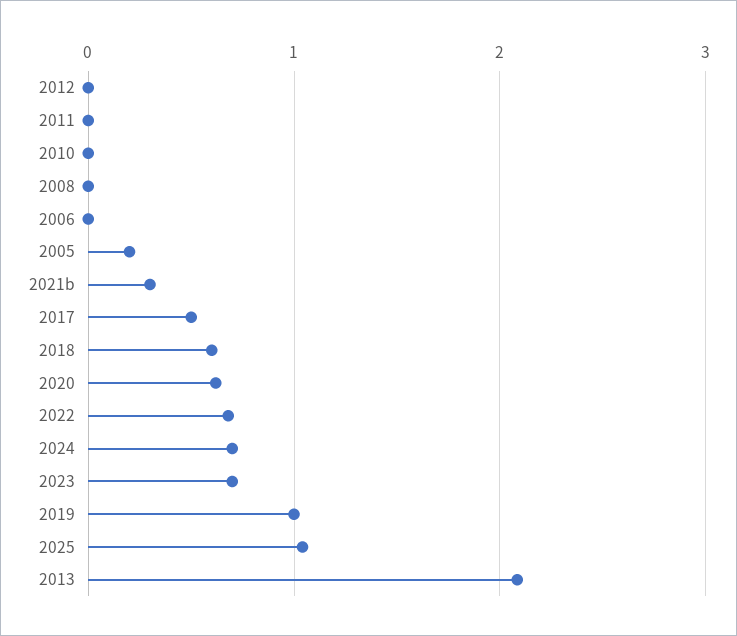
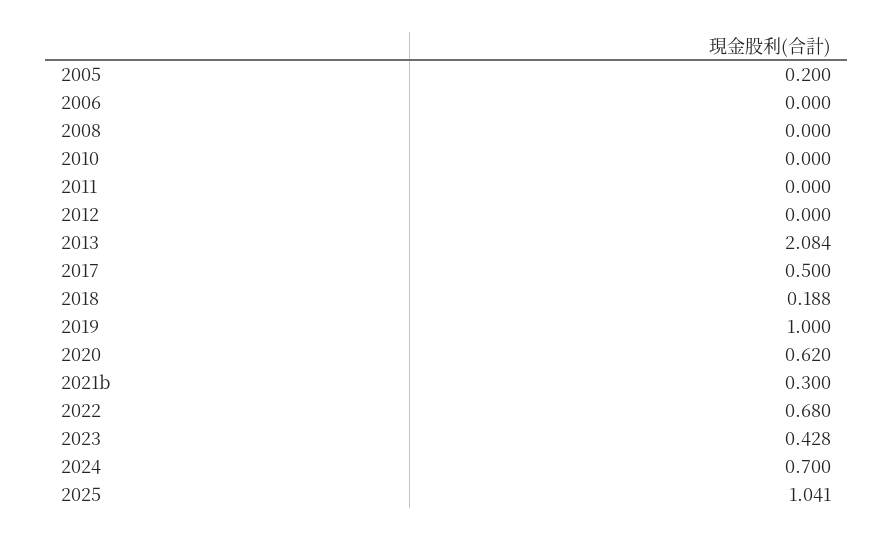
  {
    "2012": 0,
    "2011": 0,
    "2010": 0,
    "2008": 0,
    "2006": 0,
    "2005": 0.2,
    "2021b": 0.3,
    "2017": 0.5,
-   "2018": 0.6,
+   "2018": 0.188,
    "2020": 0.62,
    "2022": 0.68,
    "2024": 0.7,
-   "2023": 0.7,
+   "2023": 0.428,
    "2019": 1,
    "2025": 1.041,
    "2013": 2.084
  }

